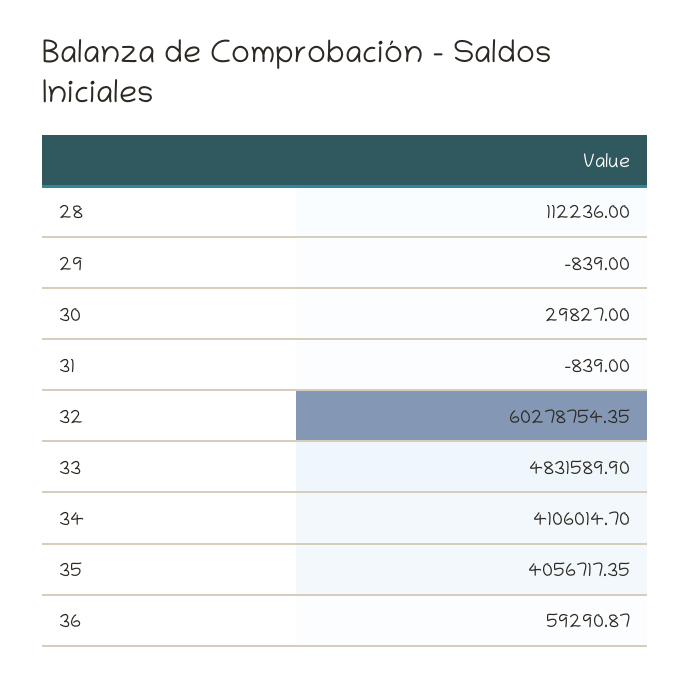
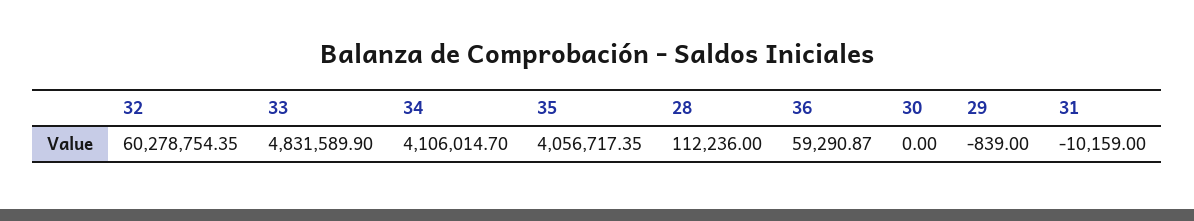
  {
    "28": 112236,
    "29": -839,
-   "30": 29827,
+   "30": 0,
-   "31": -839,
+   "31": -10159,
    "32": 60278754.35,
    "33": 4831589.9,
    "34": 4106014.7,
    "35": 4056717.35,
    "36": 59290.87
  }

